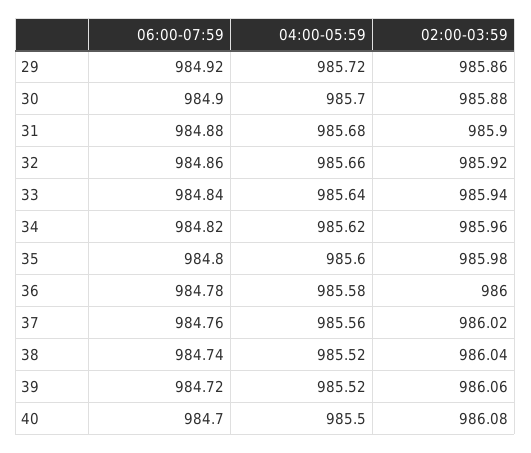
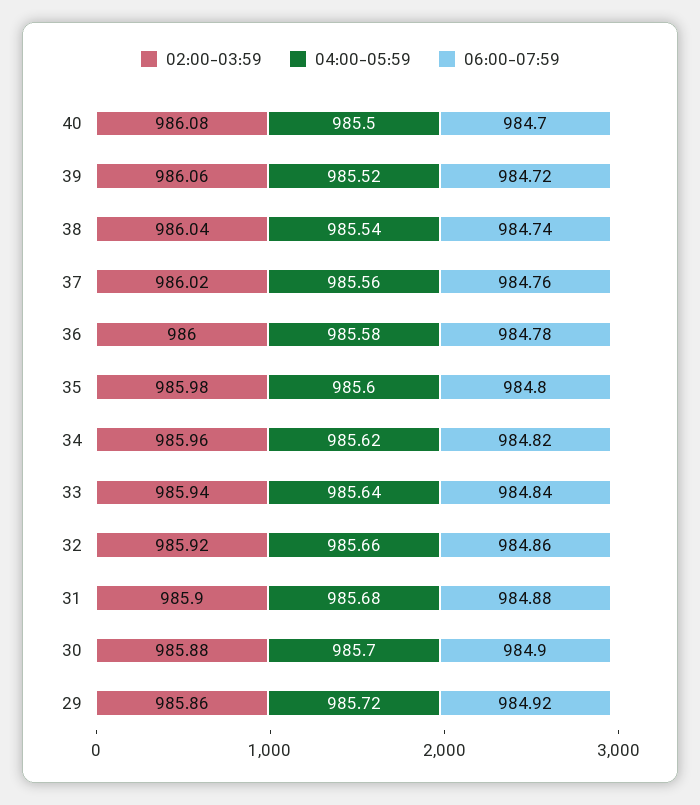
  {
    "06:00-07:59": {
      "29": 984.92,
      "30": 984.9,
      "31": 984.88,
      "32": 984.86,
      "33": 984.84,
      "34": 984.82,
      "35": 984.8,
      "36": 984.78,
      "37": 984.76,
      "38": 984.74,
      "39": 984.72,
      "40": 984.7
    },
    "04:00-05:59": {
      "29": 985.72,
      "30": 985.7,
      "31": 985.68,
      "32": 985.66,
      "33": 985.64,
      "34": 985.62,
      "35": 985.6,
      "36": 985.58,
      "37": 985.56,
-     "38": 985.52,
+     "38": 985.54,
      "39": 985.52,
      "40": 985.5
    },
    "02:00-03:59": {
      "29": 985.86,
      "30": 985.88,
      "31": 985.9,
      "32": 985.92,
      "33": 985.94,
      "34": 985.96,
      "35": 985.98,
      "36": 986,
      "37": 986.02,
      "38": 986.04,
      "39": 986.06,
      "40": 986.08
    }
  }

